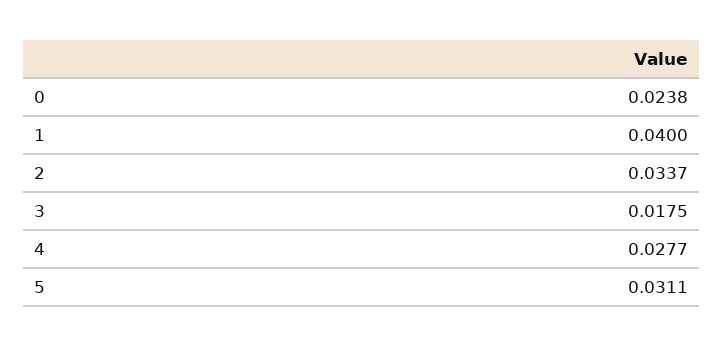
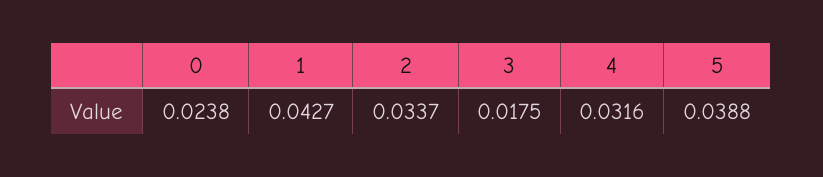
  {
    "0": 0.0238,
-   "1": 0.04,
+   "1": 0.0427,
    "2": 0.0337,
    "3": 0.0175,
-   "4": 0.0277,
+   "4": 0.0316,
-   "5": 0.0311
+   "5": 0.0388
  }

